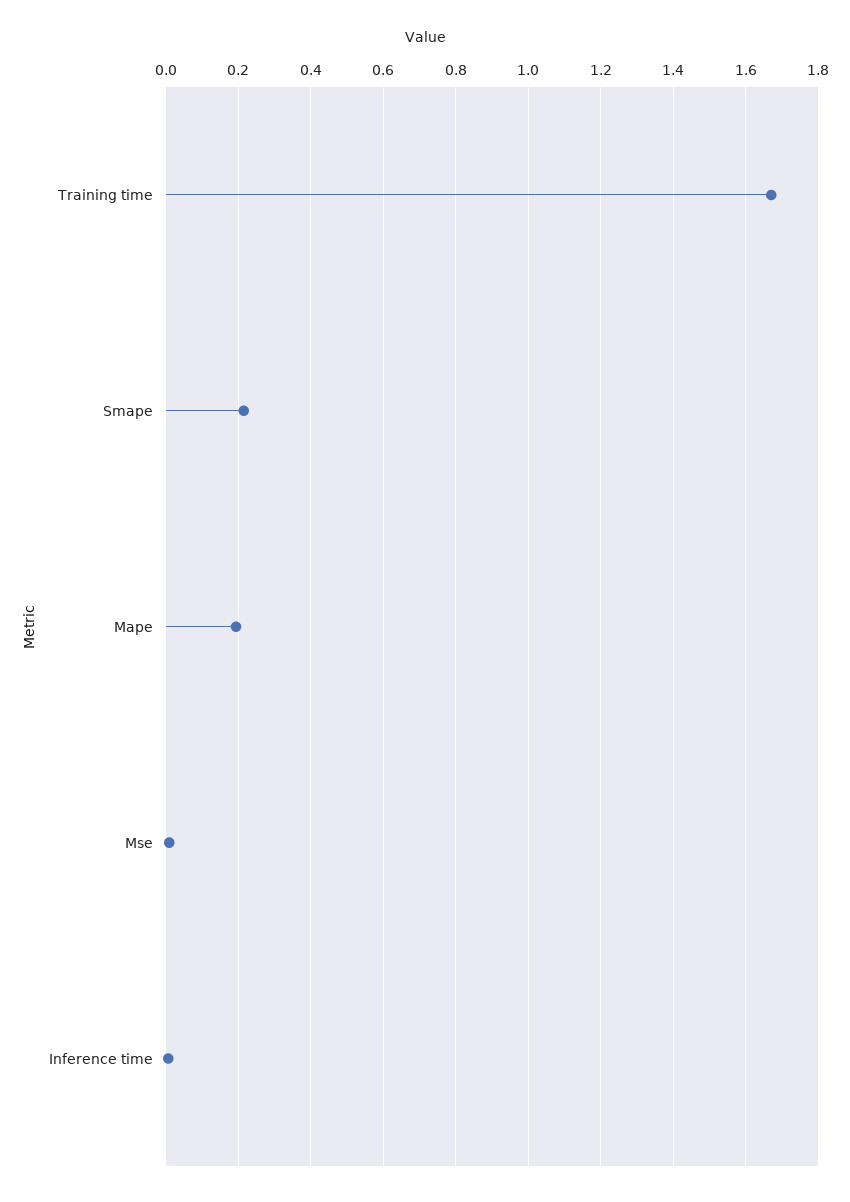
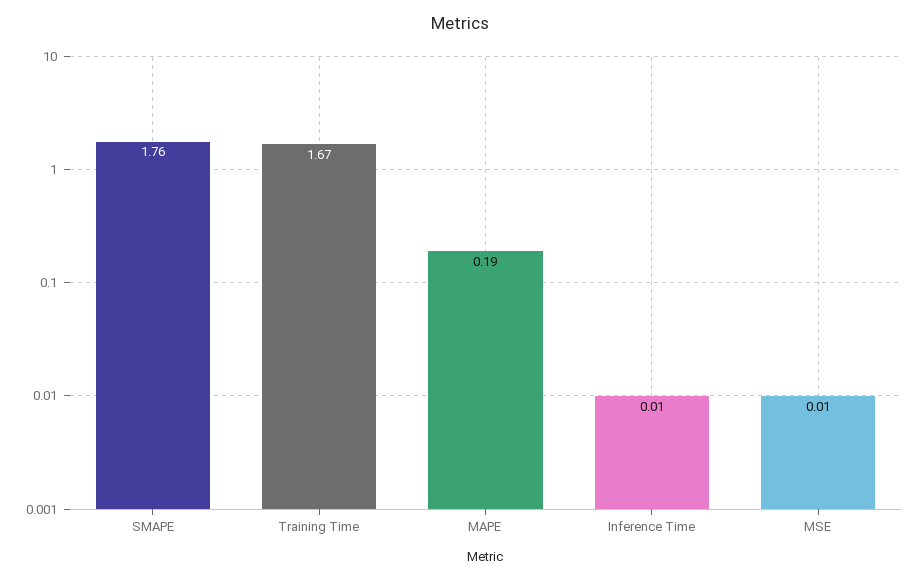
  {
    "Training time": 1.67,
-   "Smape": 0.22,
+   "Smape": 1.76,
    "Mape": 0.19,
    "Mse": 0.01,
    "Inference time": 0.01
  }

